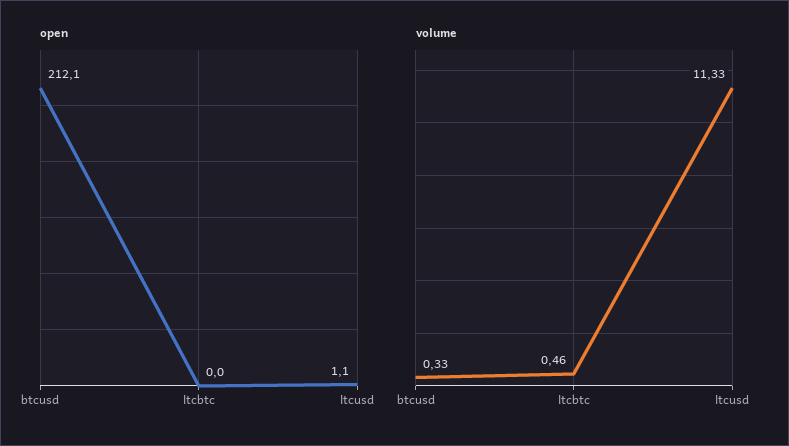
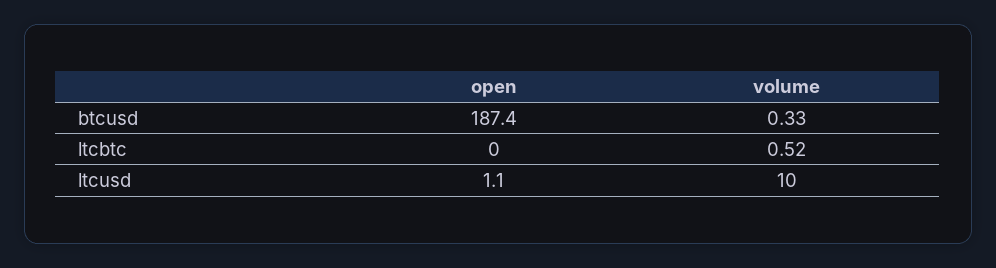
  {
    "open": {
-     "btcusd": 212.1,
+     "btcusd": 187.4,
      "ltcbtc": 0,
      "ltcusd": 1.1
    },
    "volume": {
      "btcusd": 0.33,
-     "ltcbtc": 0.46,
+     "ltcbtc": 0.52,
-     "ltcusd": 11.33
+     "ltcusd": 10
    }
  }

